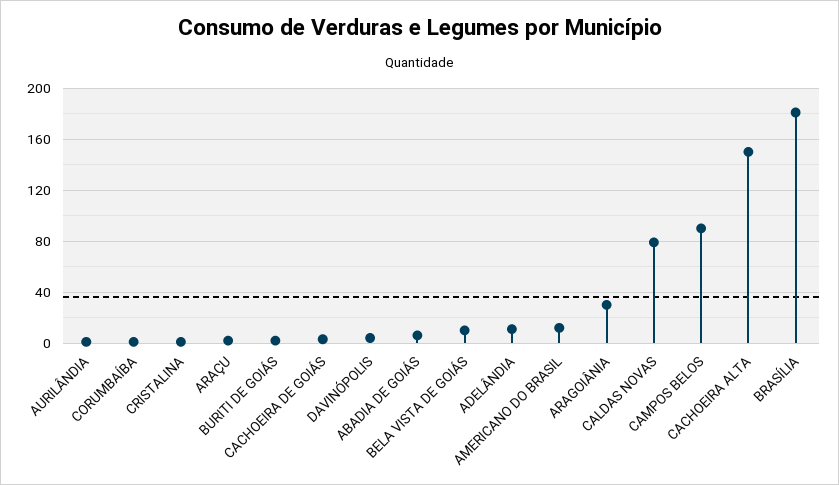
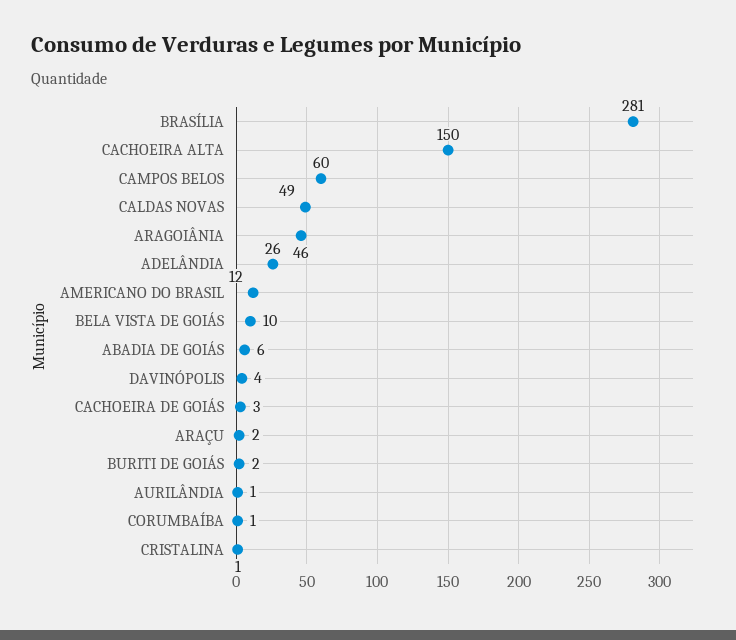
  {
    "AURILÂNDIA": 1,
    "CORUMBAÍBA": 1,
    "CRISTALINA": 1,
    "ARAÇU": 2,
    "BURITI DE GOIÁS": 2,
    "CACHOEIRA DE GOIÁS": 3,
    "DAVINÓPOLIS": 4,
    "ABADIA DE GOIÁS": 6,
    "BELA VISTA DE GOIÁS": 10,
-   "ADELÂNDIA": 10,
+   "ADELÂNDIA": 26,
    "AMERICANO DO BRASIL": 12,
-   "ARAGOIÂNIA": 30,
+   "ARAGOIÂNIA": 46,
-   "CALDAS NOVAS": 80,
+   "CALDAS NOVAS": 49,
-   "CAMPOS BELOS": 90,
+   "CAMPOS BELOS": 60,
    "CACHOEIRA ALTA": 150,
-   "BRASÍLIA": 180
+   "BRASÍLIA": 281
  }

